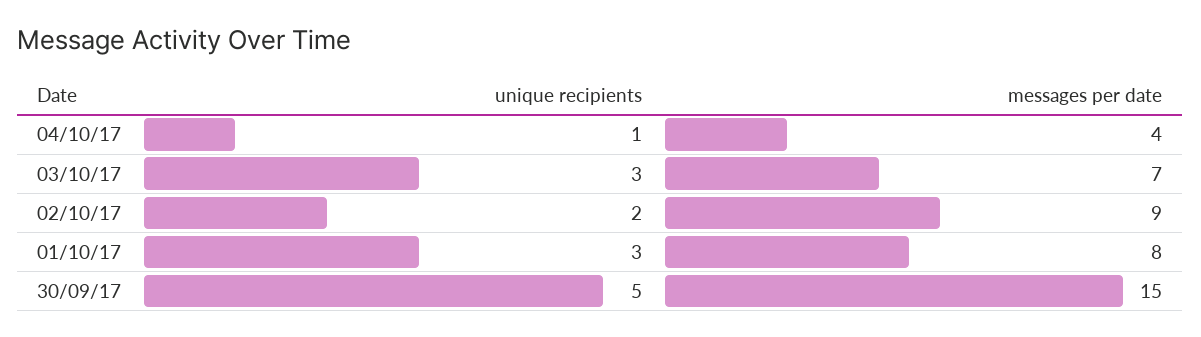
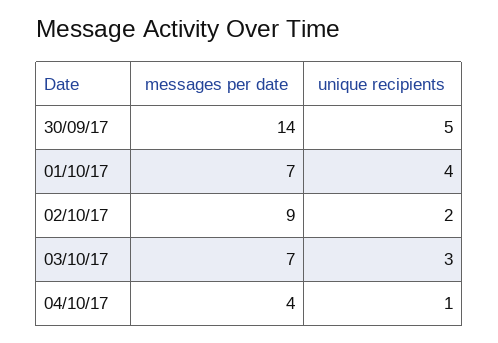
  {
    "unique recipients": {
      "04/10/17": 1,
      "03/10/17": 3,
      "02/10/17": 2,
-     "01/10/17": 3,
+     "01/10/17": 4,
      "30/09/17": 5
    },
    "messages per date": {
      "04/10/17": 4,
      "03/10/17": 7,
      "02/10/17": 9,
-     "01/10/17": 8,
+     "01/10/17": 7,
-     "30/09/17": 15
+     "30/09/17": 14
    }
  }

